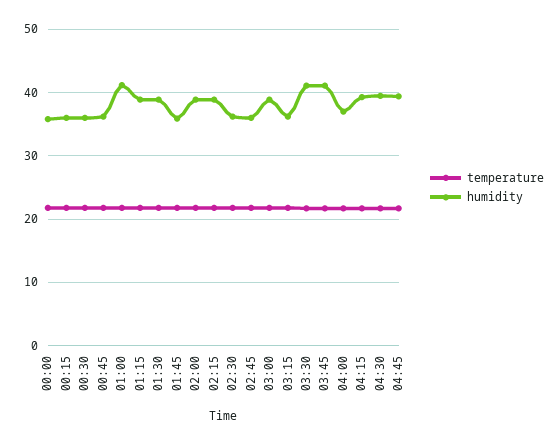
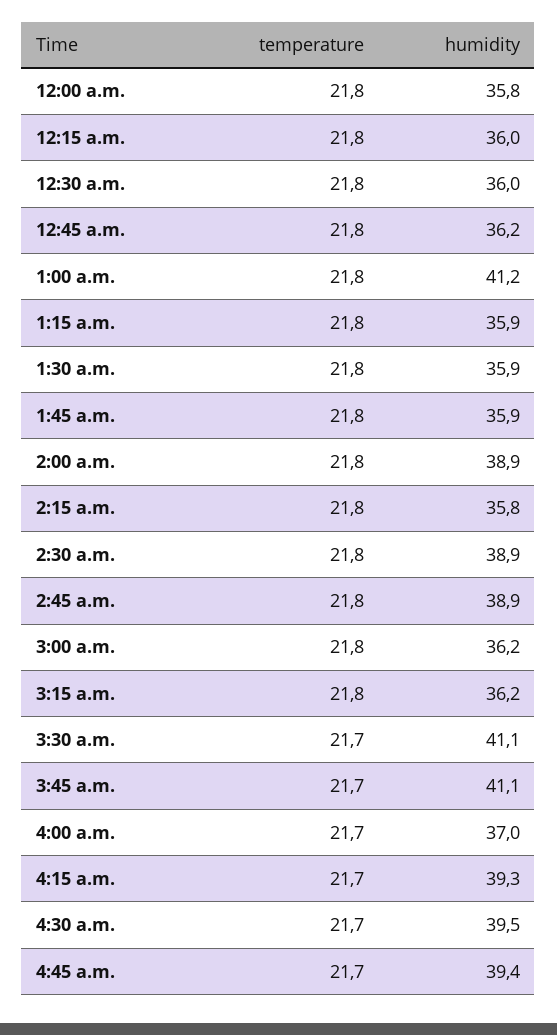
  {
    "temperature": {
      "00:00": 21.8,
      "00:15": 21.8,
      "00:30": 21.8,
      "00:45": 21.8,
      "01:00": 21.8,
      "01:15": 21.8,
      "01:30": 21.8,
      "01:45": 21.8,
      "02:00": 21.8,
      "02:15": 21.8,
      "02:30": 21.8,
      "02:45": 21.8,
      "03:00": 21.8,
      "03:15": 21.8,
      "03:30": 21.7,
      "03:45": 21.7,
      "04:00": 21.7,
      "04:15": 21.7,
      "04:30": 21.7,
      "04:45": 21.7
    },
    "humidity": {
      "00:00": 35.8,
      "00:15": 36,
      "00:30": 36,
      "00:45": 36.2,
      "01:00": 41.2,
-     "01:15": 39,
+     "01:15": 35.9,
-     "01:30": 39,
+     "01:30": 35.9,
      "01:45": 35.9,
      "02:00": 38.9,
-     "02:15": 39,
+     "02:15": 35.8,
-     "02:30": 36,
+     "02:30": 38.9,
-     "02:45": 36,
+     "02:45": 38.9,
-     "03:00": 39,
+     "03:00": 36.2,
      "03:15": 36.2,
      "03:30": 41.1,
      "03:45": 41.1,
      "04:00": 37,
      "04:15": 39.3,
      "04:30": 39.5,
      "04:45": 39.4
    }
  }

